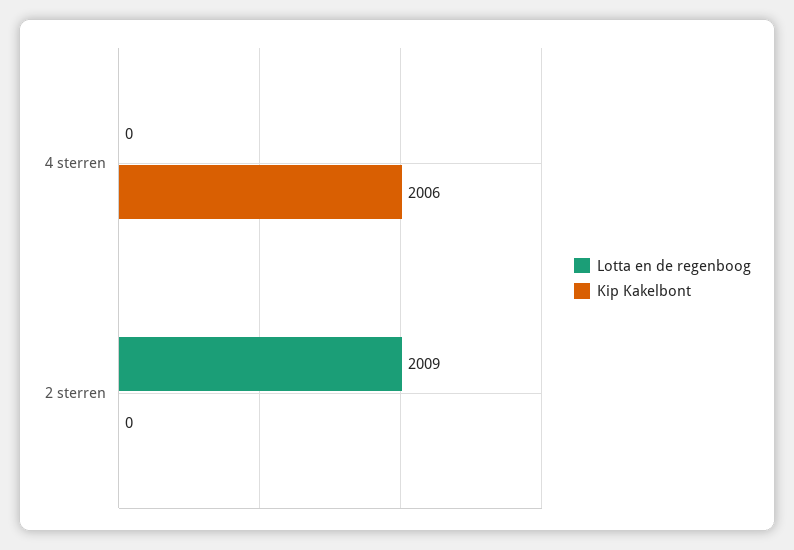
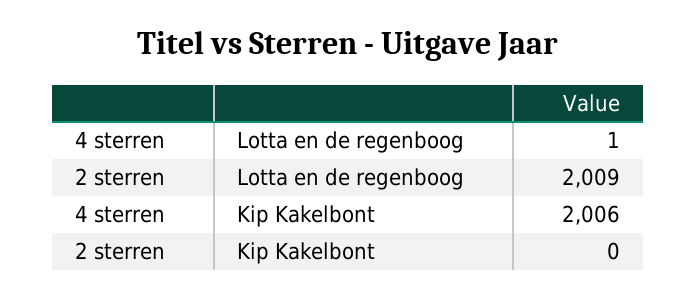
  {
    "Lotta en de regenboog": {
-     "4 sterren": 0,
+     "4 sterren": 1,
      "2 sterren": 2009
    },
    "Kip Kakelbont": {
      "4 sterren": 2006,
      "2 sterren": 0
    }
  }

